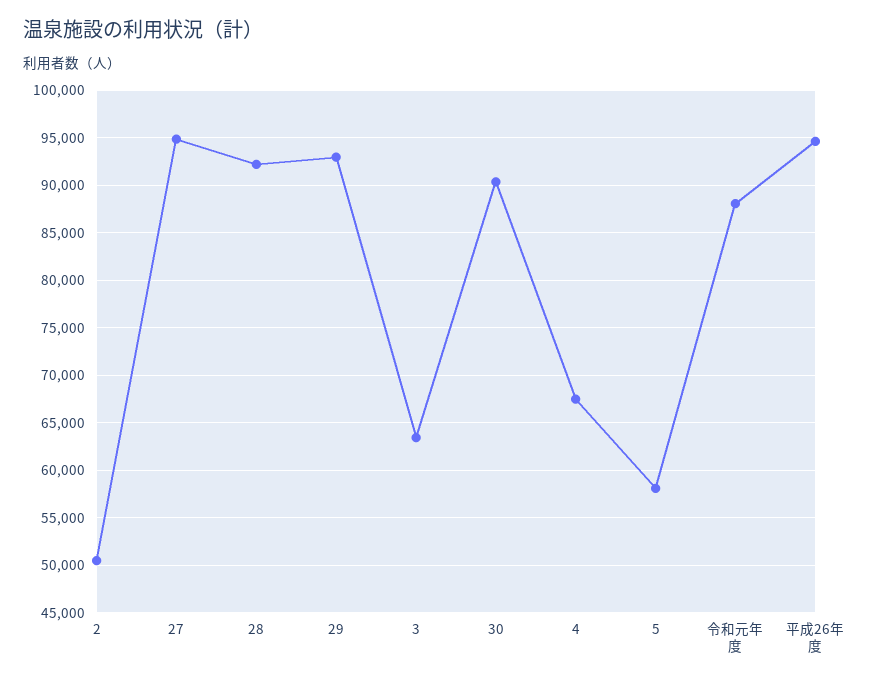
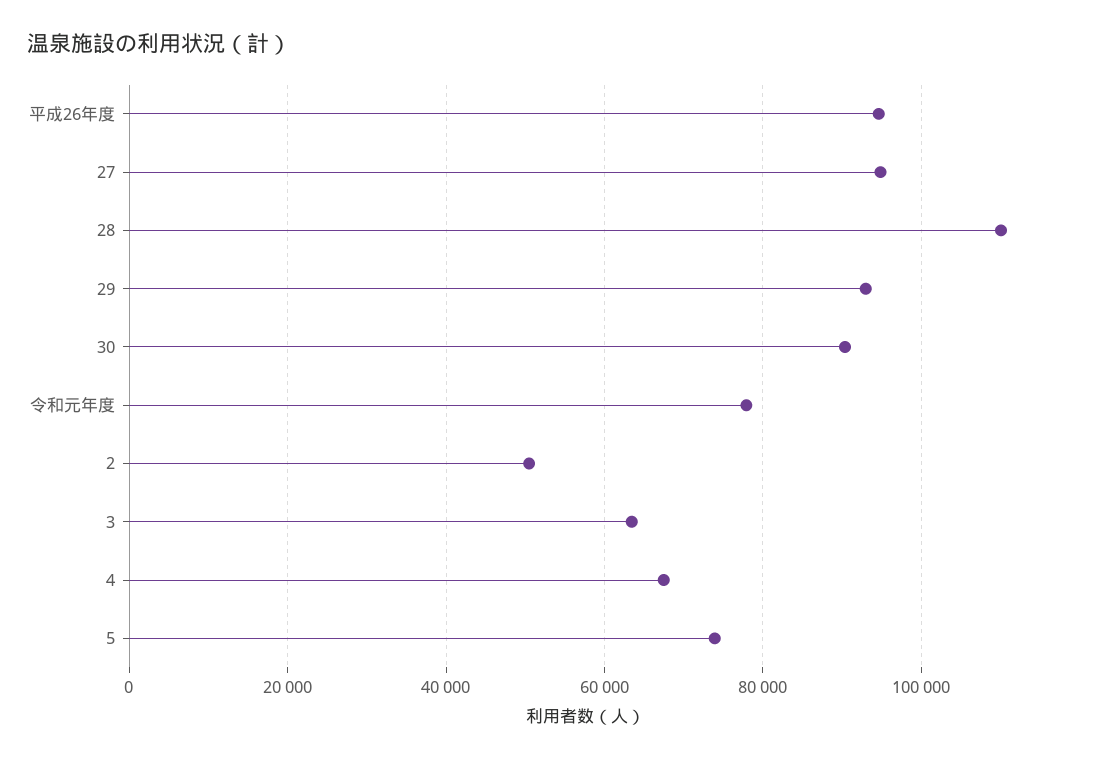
  {
    "2": 50000,
    "27": 95000,
-   "28": 92000,
+   "28": 110000,
    "29": 93000,
    "3": 63000,
    "30": 90000,
    "4": 67000,
-   "5": 58000,
+   "5": 74000,
-   "令和元年度": 88000,
+   "令和元年度": 78000,
    "平成26年度": 95000
  }

